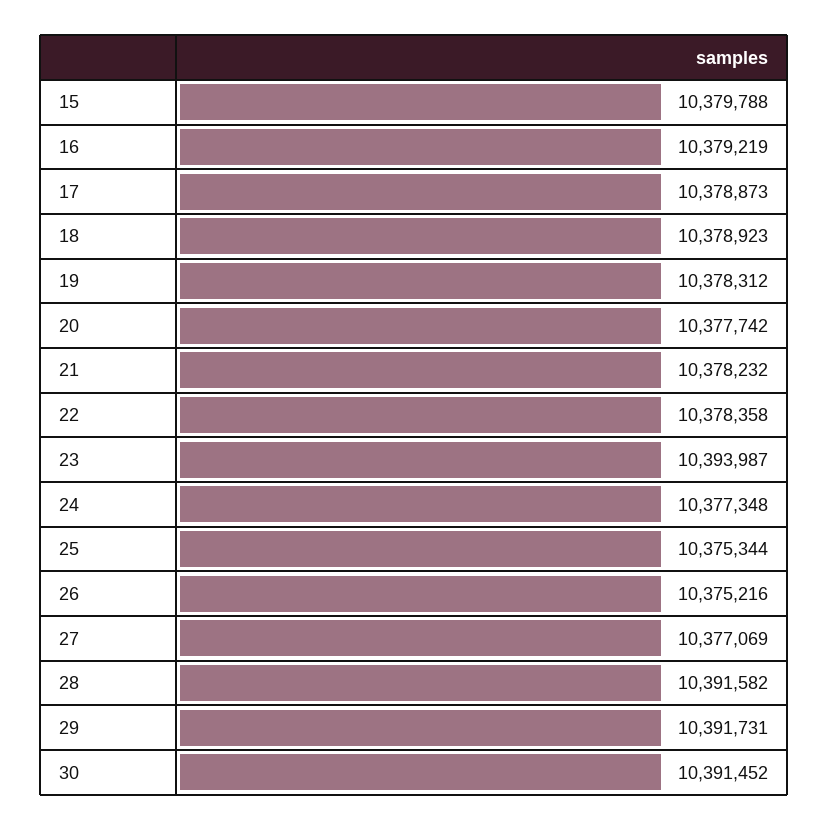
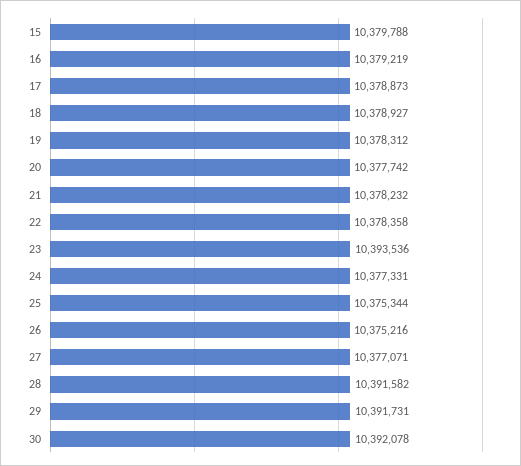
  {
    "15": 10379788,
    "16": 10379219,
    "17": 10378873,
-   "18": 10378923,
+   "18": 10378927,
    "19": 10378312,
    "20": 10377742,
    "21": 10378232,
    "22": 10378358,
-   "23": 10393987,
+   "23": 10393536,
-   "24": 10377348,
+   "24": 10377331,
    "25": 10375344,
    "26": 10375216,
-   "27": 10377069,
+   "27": 10377071,
    "28": 10391582,
    "29": 10391731,
-   "30": 10391452
+   "30": 10392078
  }

